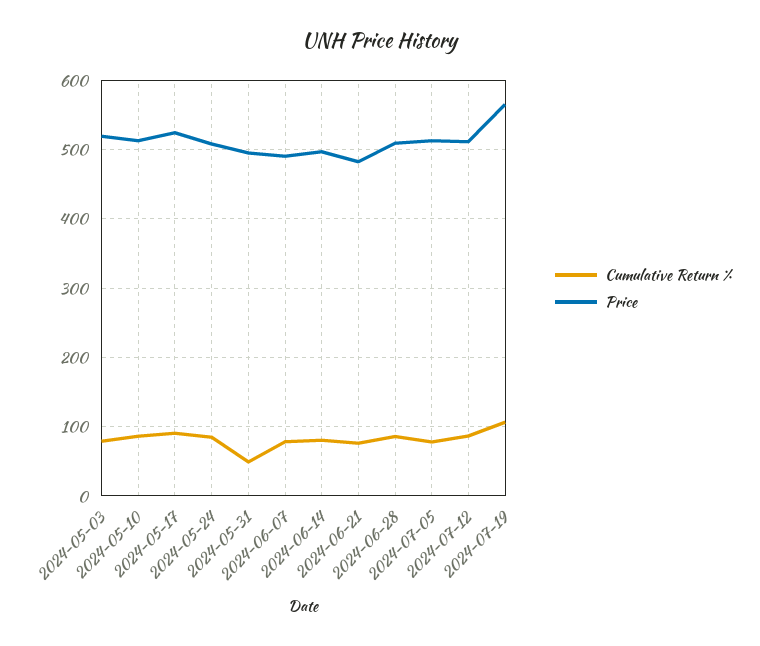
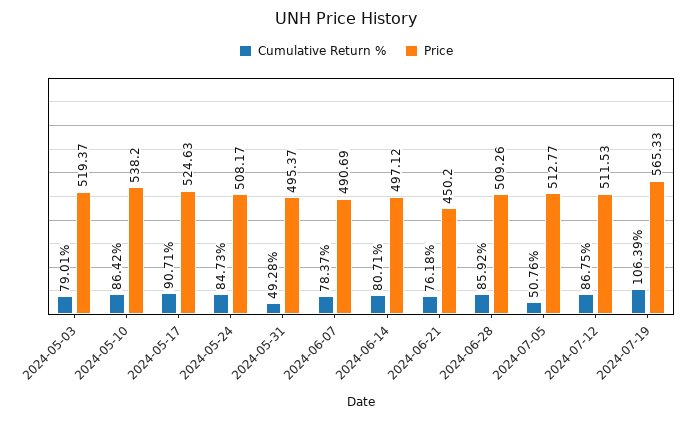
  {
    "Cumulative Return %": {
      "2024-05-03": 79.01,
      "2024-05-10": 86.42,
      "2024-05-17": 90.71,
      "2024-05-24": 84.73,
      "2024-05-31": 49.28,
      "2024-06-07": 78.37,
      "2024-06-14": 80.71,
      "2024-06-21": 76.18,
      "2024-06-28": 85.92,
-     "2024-07-05": 80,
+     "2024-07-05": 50.76,
      "2024-07-12": 86.75,
      "2024-07-19": 106.39
    },
    "Price": {
      "2024-05-03": 519.37,
-     "2024-05-10": 510,
+     "2024-05-10": 538.2,
      "2024-05-17": 524.63,
      "2024-05-24": 508.17,
      "2024-05-31": 495.37,
      "2024-06-07": 490.69,
      "2024-06-14": 497.12,
-     "2024-06-21": 480,
+     "2024-06-21": 450.2,
      "2024-06-28": 509.26,
      "2024-07-05": 512.77,
      "2024-07-12": 511.53,
      "2024-07-19": 565.33
    }
  }

